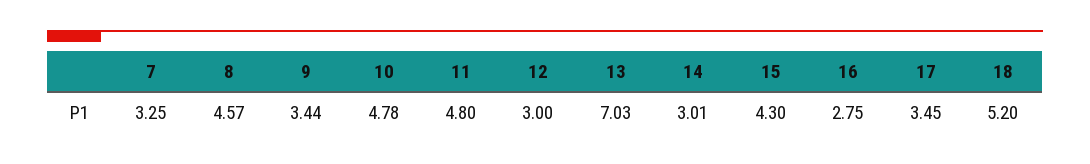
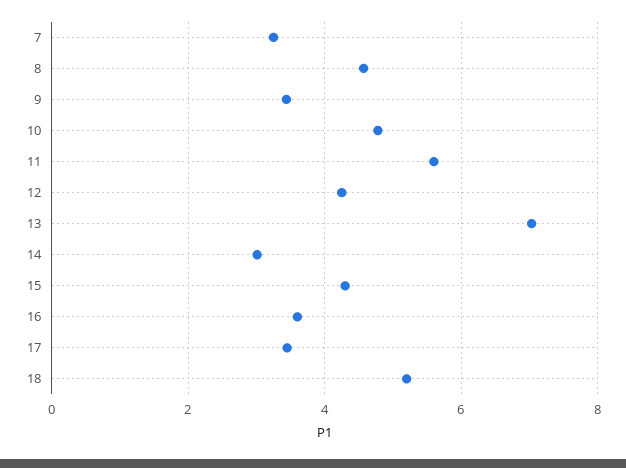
  {
    "7": 3.25,
    "8": 4.57,
    "9": 3.44,
    "10": 4.78,
-   "11": 4.8,
+   "11": 5.6,
-   "12": 3,
+   "12": 4.2,
    "13": 7.03,
    "14": 3.01,
    "15": 4.3,
-   "16": 2.75,
+   "16": 3.6,
    "17": 3.45,
    "18": 5.2
  }

